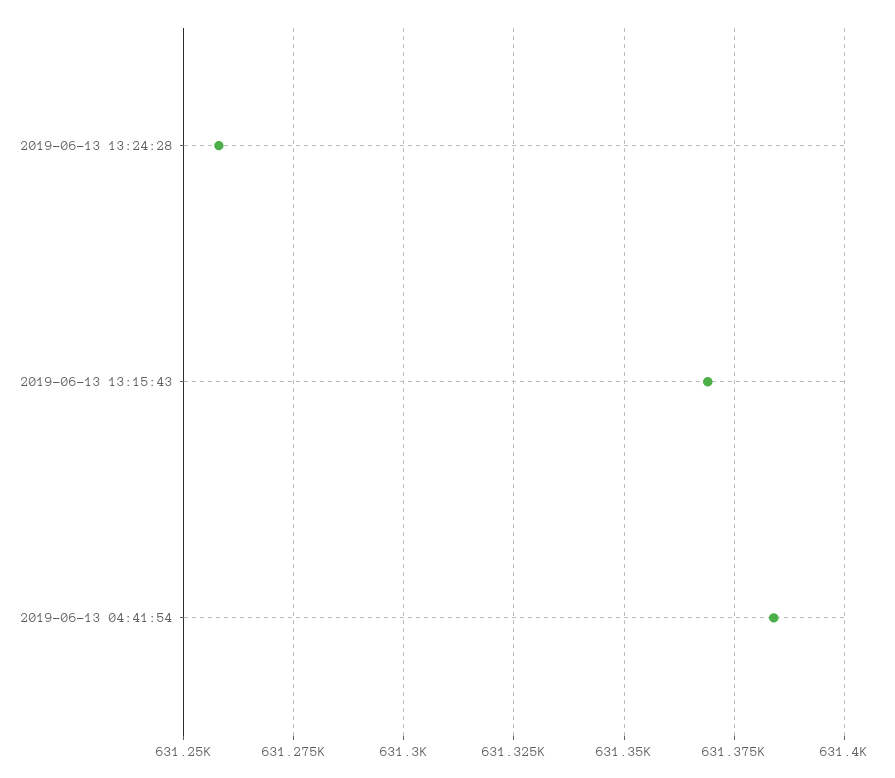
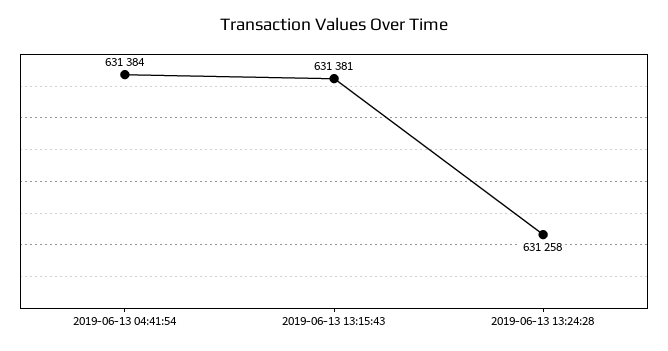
  {
    "2019-06-13 13:24:28": 631258,
-   "2019-06-13 13:15:43": 631370,
+   "2019-06-13 13:15:43": 631381,
    "2019-06-13 04:41:54": 631384
  }

